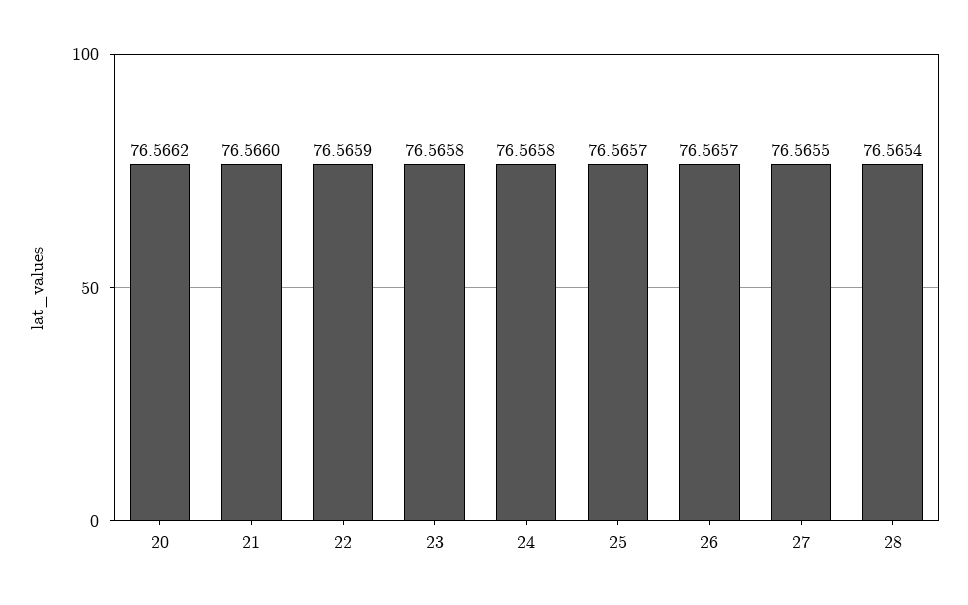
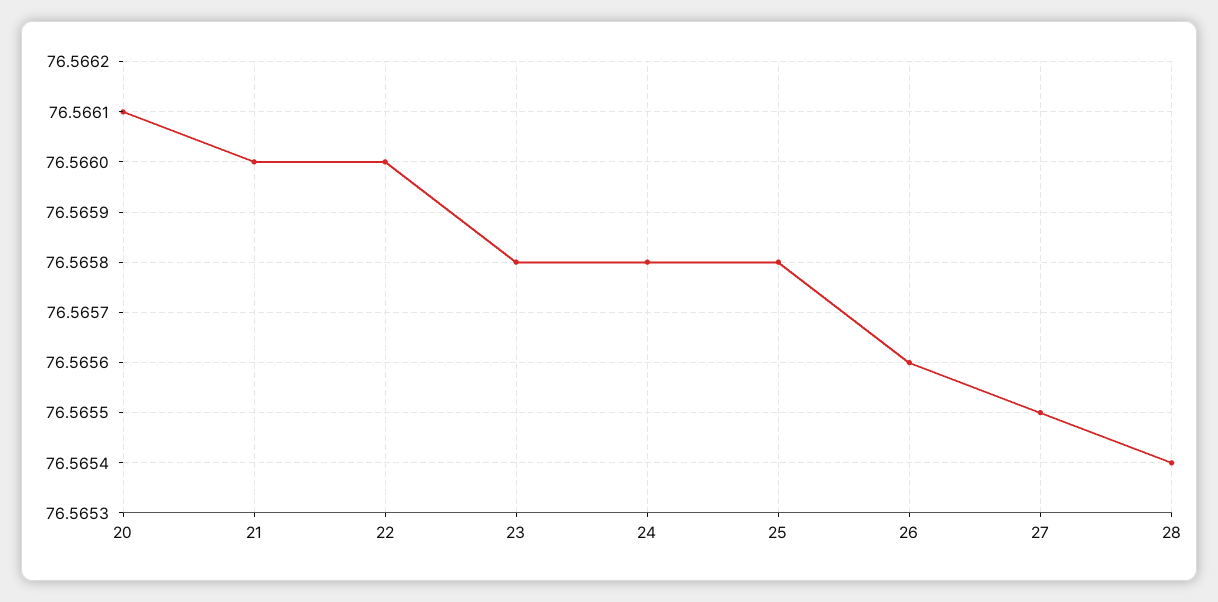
  {
-   "20": 76.5662,
+   "20": 76.5661,
    "21": 76.566,
-   "22": 76.5659,
+   "22": 76.566,
    "23": 76.5658,
    "24": 76.5658,
-   "25": 76.5657,
+   "25": 76.5658,
-   "26": 76.5657,
+   "26": 76.5656,
    "27": 76.5655,
    "28": 76.5654
  }

